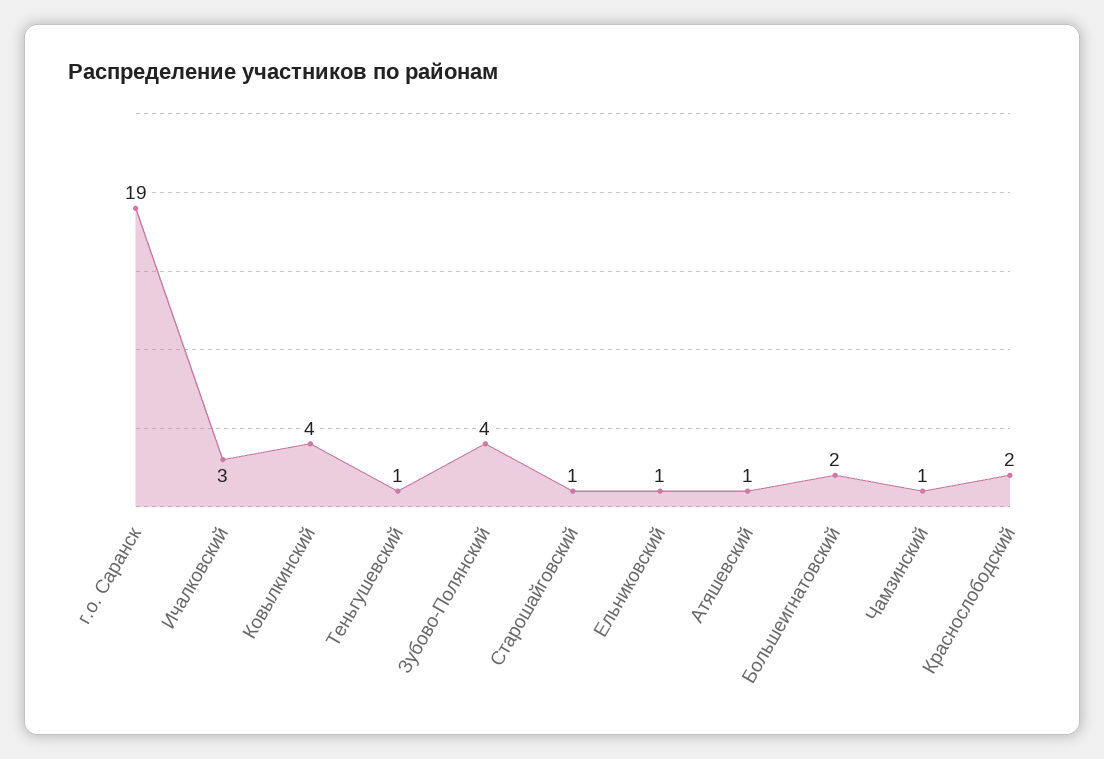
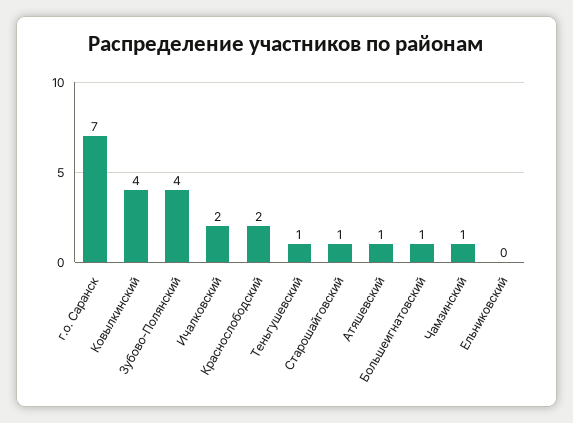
  {
-   "г.о. Саранск": 19,
+   "г.о. Саранск": 7,
-   "Ичалковский": 3,
+   "Ичалковский": 2,
    "Ковылкинский": 4,
    "Теньгушевский": 1,
    "Зубово-Полянский": 4,
    "Старошайговский": 1,
-   "Ельниковский": 1,
+   "Ельниковский": 0,
    "Атяшевский": 1,
-   "Большеигнатовский": 2,
+   "Большеигнатовский": 1,
    "Чамзинский": 1,
    "Краснослободский": 2
  }

